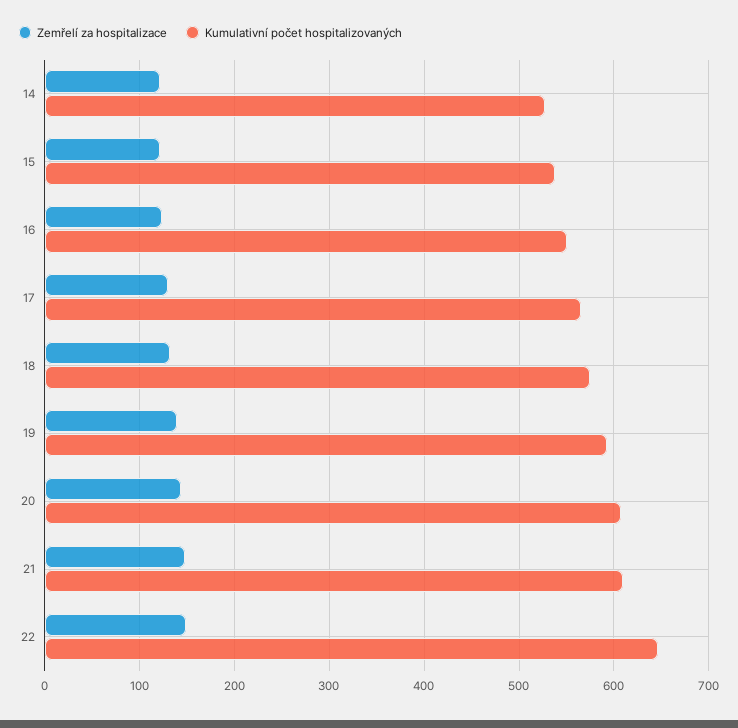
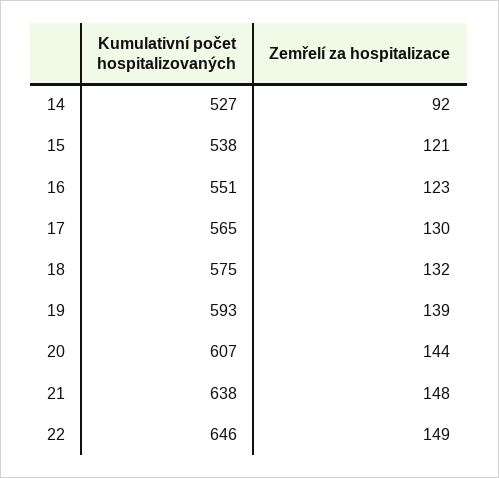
  {
    "Zemřelí za hospitalizace": {
-     "14": 120,
+     "14": 92,
      "15": 121,
      "16": 123,
      "17": 130,
      "18": 132,
      "19": 139,
      "20": 144,
      "21": 148,
      "22": 149
    },
    "Kumulativní počet hospitalizovaných": {
      "14": 527,
      "15": 538,
      "16": 551,
      "17": 565,
      "18": 575,
      "19": 593,
      "20": 607,
-     "21": 610,
+     "21": 638,
      "22": 646
    }
  }

